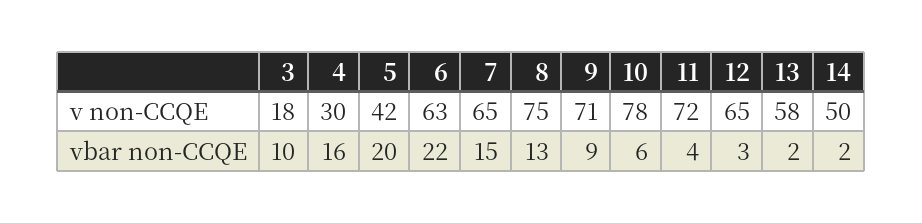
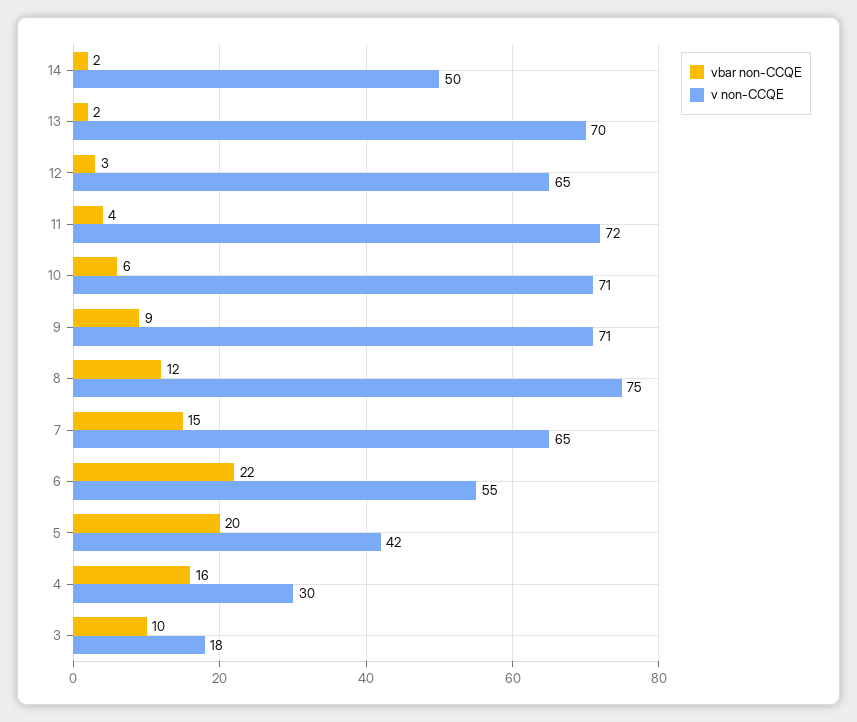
  {
    "v non-CCQE": {
      "3": 18,
      "4": 30,
      "5": 42,
-     "6": 63,
+     "6": 55,
      "7": 65,
      "8": 75,
      "9": 71,
-     "10": 78,
+     "10": 71,
      "11": 72,
      "12": 65,
-     "13": 58,
+     "13": 70,
      "14": 50
    },
    "vbar non-CCQE": {
      "3": 10,
      "4": 16,
      "5": 20,
      "6": 22,
      "7": 15,
-     "8": 13,
+     "8": 12,
      "9": 9,
      "10": 6,
      "11": 4,
      "12": 3,
      "13": 2,
      "14": 2
    }
  }

